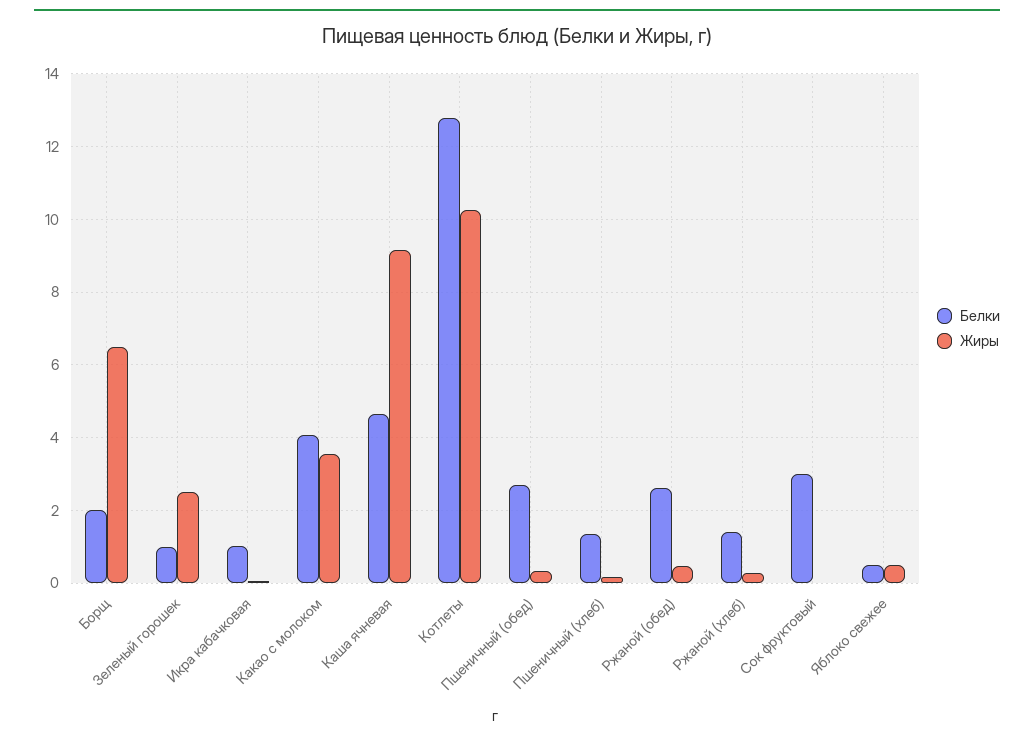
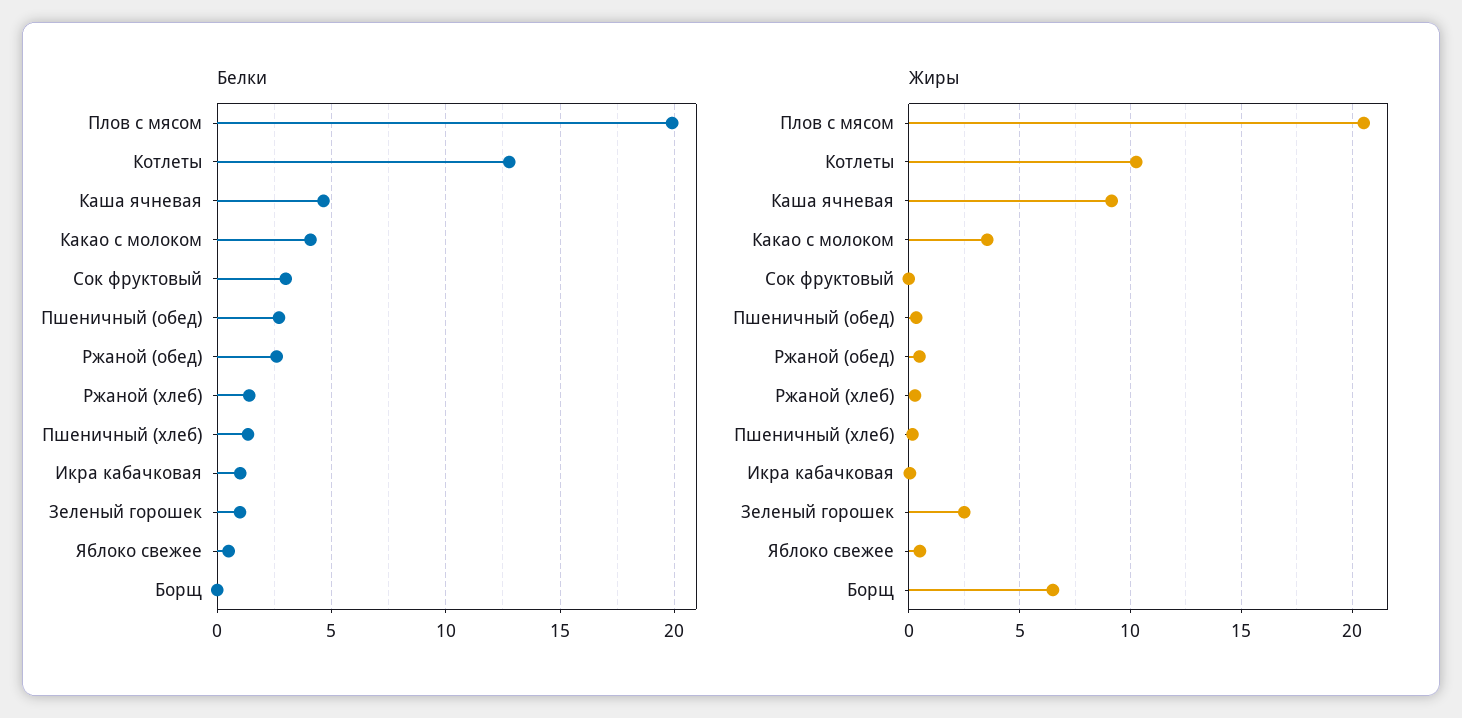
  {
    "Белки": {
-     "Борщ": 2,
+     "Борщ": 0,
      "Зеленый горошек": 1,
      "Икра кабачковая": 1,
      "Какао с молоком": 4,
      "Каша ячневая": 4.6,
      "Котлеты": 12.8,
      "Пшеничный (обед)": 2.8,
      "Пшеничный (хлеб)": 1.4,
      "Ржаной (обед)": 2.6,
      "Ржаной (хлеб)": 1.4,
      "Сок фруктовый": 3,
-     "Яблоко свежее": 0.6
+     "Яблоко свежее": 0.6,
+     "Плов с мясом": 20
    },
    "Жиры": {
      "Борщ": 6.6,
      "Зеленый горошек": 2.6,
      "Икра кабачковая": 0,
      "Какао с молоком": 3.6,
      "Каша ячневая": 9.2,
      "Котлеты": 10.2,
      "Пшеничный (обед)": 0.4,
      "Пшеничный (хлеб)": 0.2,
      "Ржаной (обед)": 0.4,
      "Ржаной (хлеб)": 0.2,
      "Сок фруктовый": 0,
-     "Яблоко свежее": 0.6
+     "Яблоко свежее": 0.6,
+     "Плов с мясом": 20.5
    }
  }

